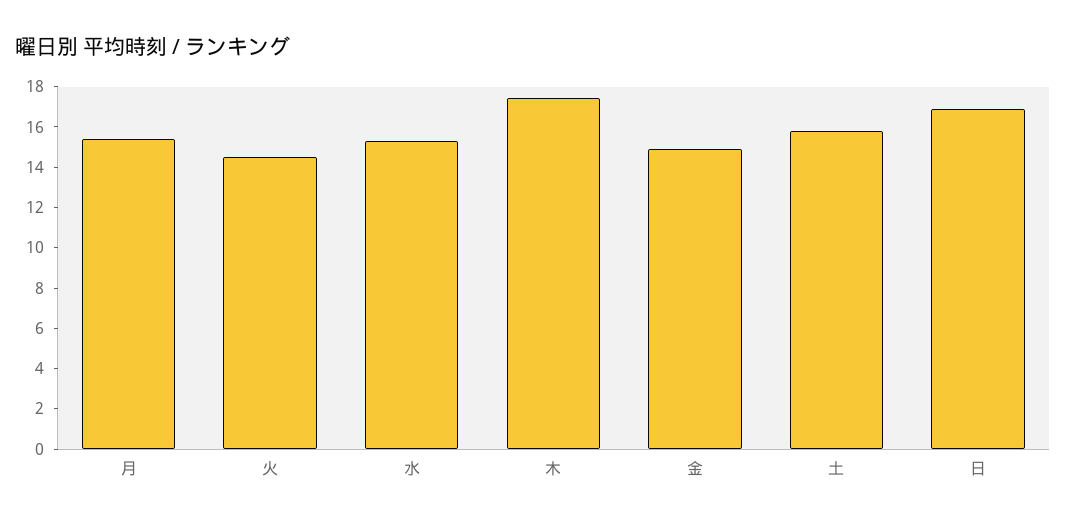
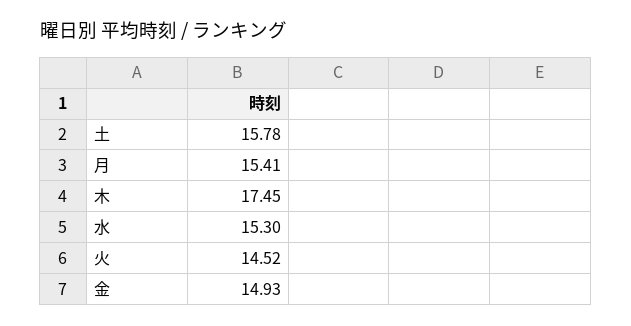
  {
    "月": 15.41,
    "火": 14.52,
    "水": 15.3,
    "木": 17.45,
    "金": 14.93,
-   "土": 15.78,
+   "土": 15.78
-   "日": 17
  }

